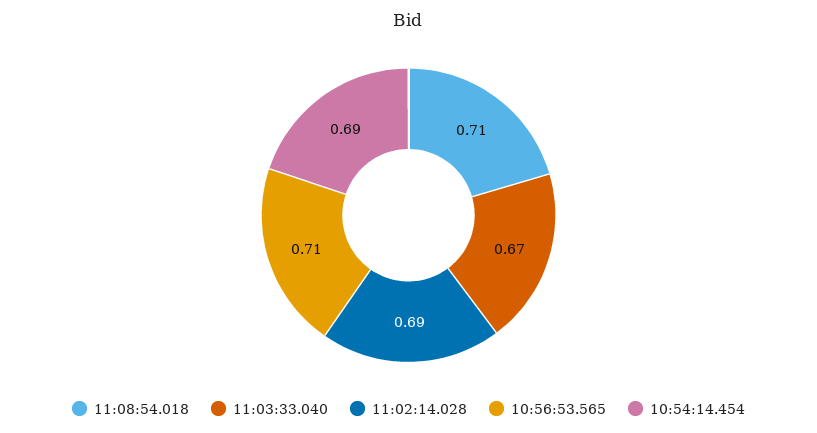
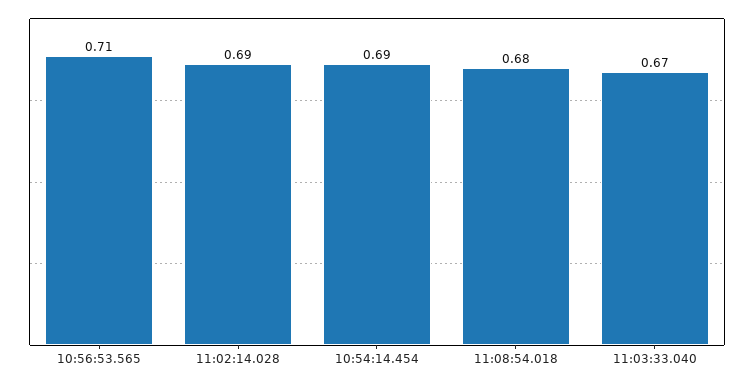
  {
-   "11:08:54.018": 0.71,
+   "11:08:54.018": 0.68,
    "11:03:33.040": 0.67,
    "11:02:14.028": 0.69,
    "10:56:53.565": 0.71,
    "10:54:14.454": 0.69
  }

